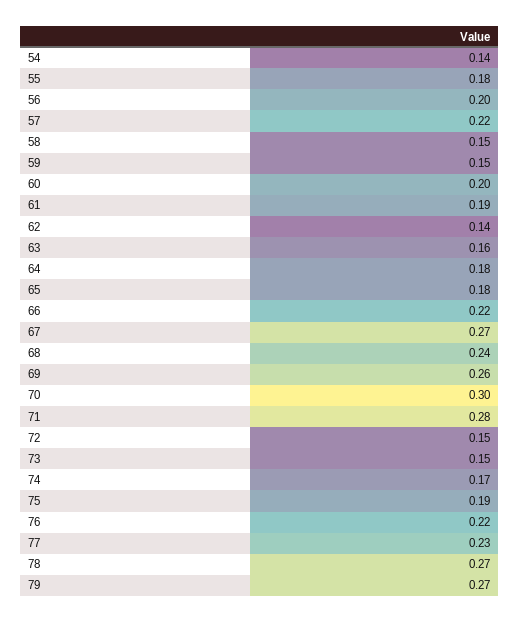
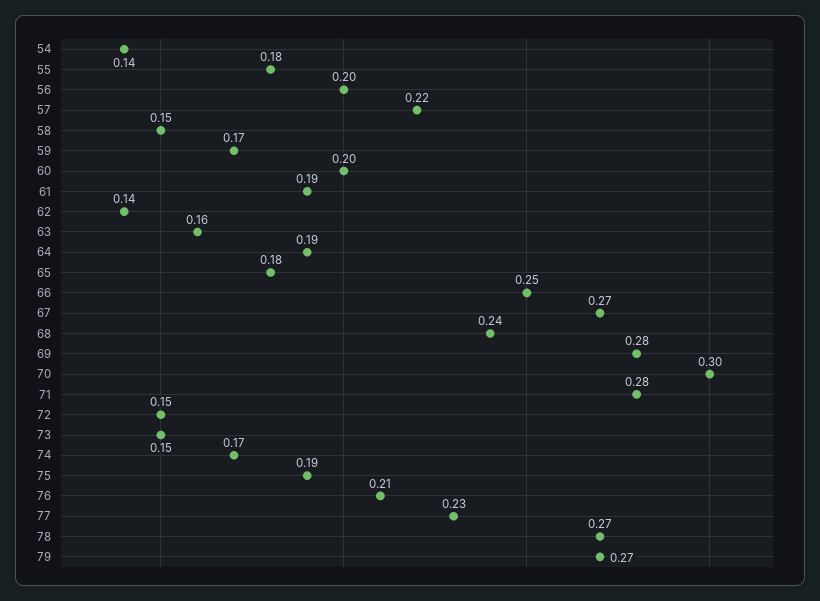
  {
    "54": 0.14,
    "55": 0.18,
    "56": 0.2,
    "57": 0.22,
    "58": 0.15,
-   "59": 0.15,
+   "59": 0.17,
    "60": 0.2,
    "61": 0.19,
    "62": 0.14,
    "63": 0.16,
-   "64": 0.18,
+   "64": 0.19,
    "65": 0.18,
-   "66": 0.22,
+   "66": 0.25,
    "67": 0.27,
    "68": 0.24,
-   "69": 0.26,
+   "69": 0.28,
    "70": 0.3,
    "71": 0.28,
    "72": 0.15,
    "73": 0.15,
    "74": 0.17,
    "75": 0.19,
-   "76": 0.22,
+   "76": 0.21,
    "77": 0.23,
    "78": 0.27,
    "79": 0.27
  }

